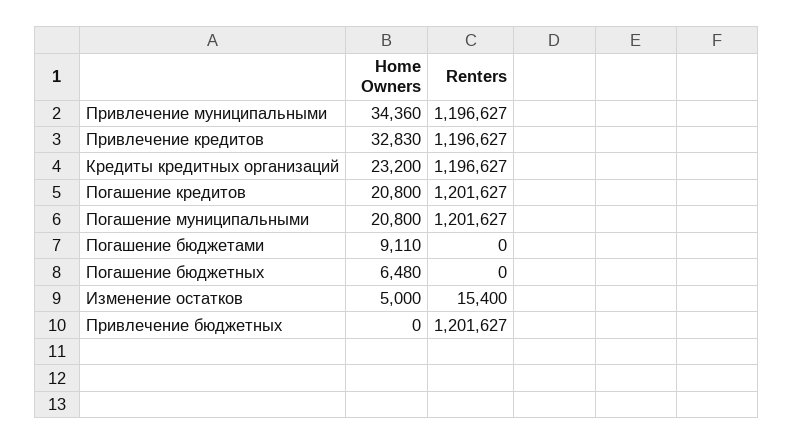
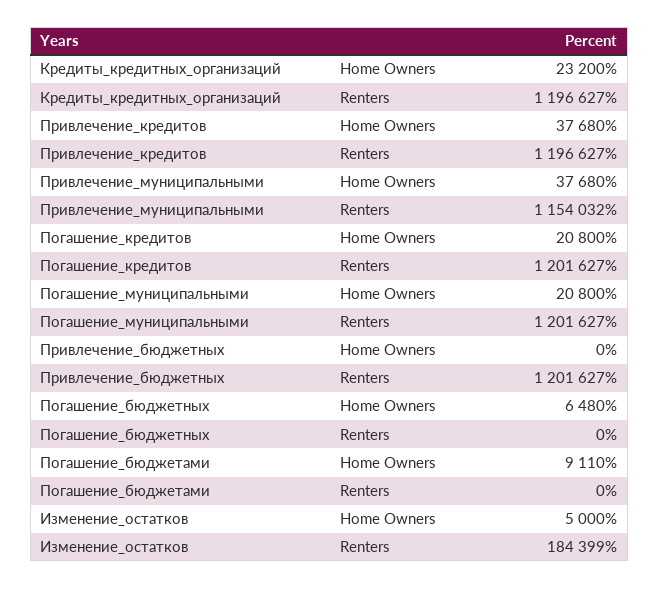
  {
    "Home Owners": {
-     "Привлечение муниципальными": 34360,
+     "Привлечение муниципальными": 37680,
-     "Привлечение кредитов": 32830,
+     "Привлечение кредитов": 37680,
      "Кредиты кредитных организаций": 23200,
      "Погашение кредитов": 20800,
      "Погашение муниципальными": 20800,
      "Погашение бюджетами": 9110,
      "Погашение бюджетных": 6480,
      "Изменение остатков": 5000,
      "Привлечение бюджетных": 0
    },
    "Renters": {
-     "Привлечение муниципальными": 1196627,
+     "Привлечение муниципальными": 1154032,
      "Привлечение кредитов": 1196627,
      "Кредиты кредитных организаций": 1196627,
      "Погашение кредитов": 1201627,
      "Погашение муниципальными": 1201627,
      "Погашение бюджетами": 0,
      "Погашение бюджетных": 0,
-     "Изменение остатков": 15400,
+     "Изменение остатков": 184399,
      "Привлечение бюджетных": 1201627
    }
  }

